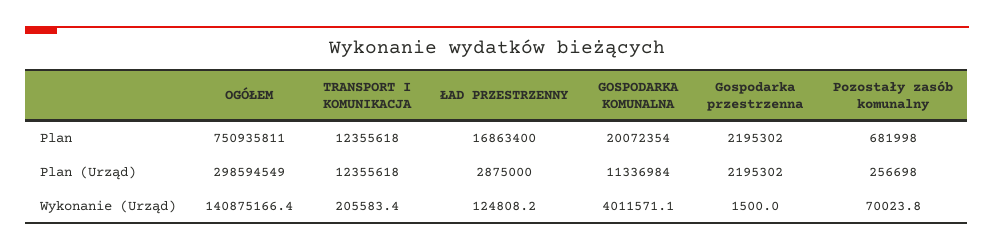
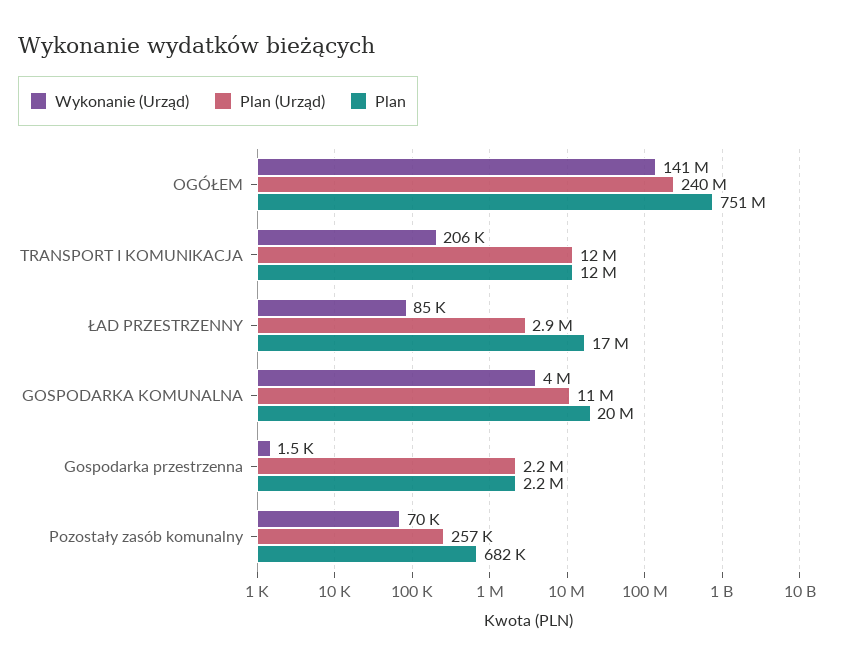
  {
    "Plan": {
      "OGÓŁEM": 750935811,
      "TRANSPORT I KOMUNIKACJA": 12355618,
      "ŁAD PRZESTRZENNY": 16863400,
      "GOSPODARKA KOMUNALNA": 20072354,
      "Gospodarka przestrzenna": 2195302,
      "Pozostały zasób komunalny": 681998
    },
    "Plan (Urząd)": {
-     "OGÓŁEM": 298594549,
+     "OGÓŁEM": 240000000,
      "TRANSPORT I KOMUNIKACJA": 12355618,
      "ŁAD PRZESTRZENNY": 2875000,
      "GOSPODARKA KOMUNALNA": 11336984,
      "Gospodarka przestrzenna": 2195302,
      "Pozostały zasób komunalny": 256698
    },
    "Wykonanie (Urząd)": {
      "OGÓŁEM": 140875166.4,
      "TRANSPORT I KOMUNIKACJA": 205583.4,
-     "ŁAD PRZESTRZENNY": 124808.2,
+     "ŁAD PRZESTRZENNY": 85000,
      "GOSPODARKA KOMUNALNA": 4011571.1,
      "Gospodarka przestrzenna": 1500,
      "Pozostały zasób komunalny": 70023.8
    }
  }

